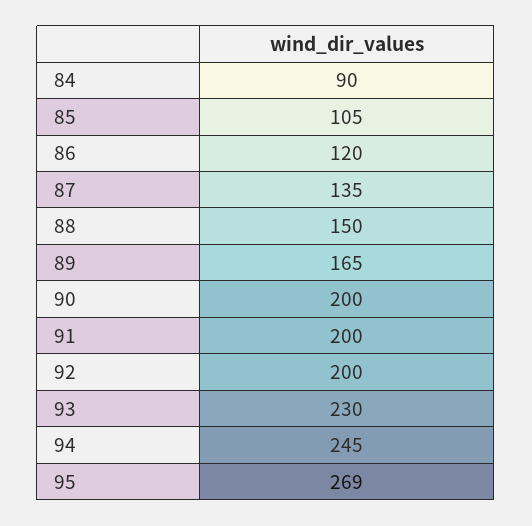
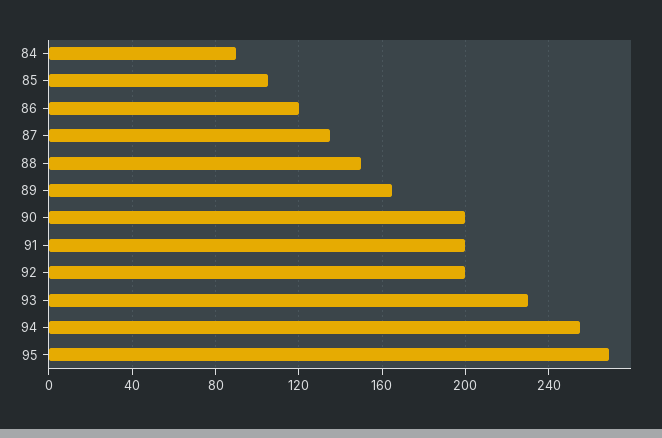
  {
    "84": 90,
    "85": 105,
    "86": 120,
    "87": 135,
    "88": 150,
    "89": 165,
    "90": 200,
    "91": 200,
    "92": 200,
    "93": 230,
-   "94": 245,
+   "94": 255,
    "95": 269
  }

